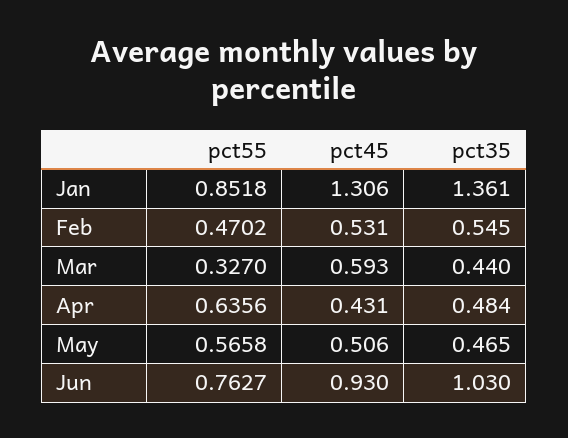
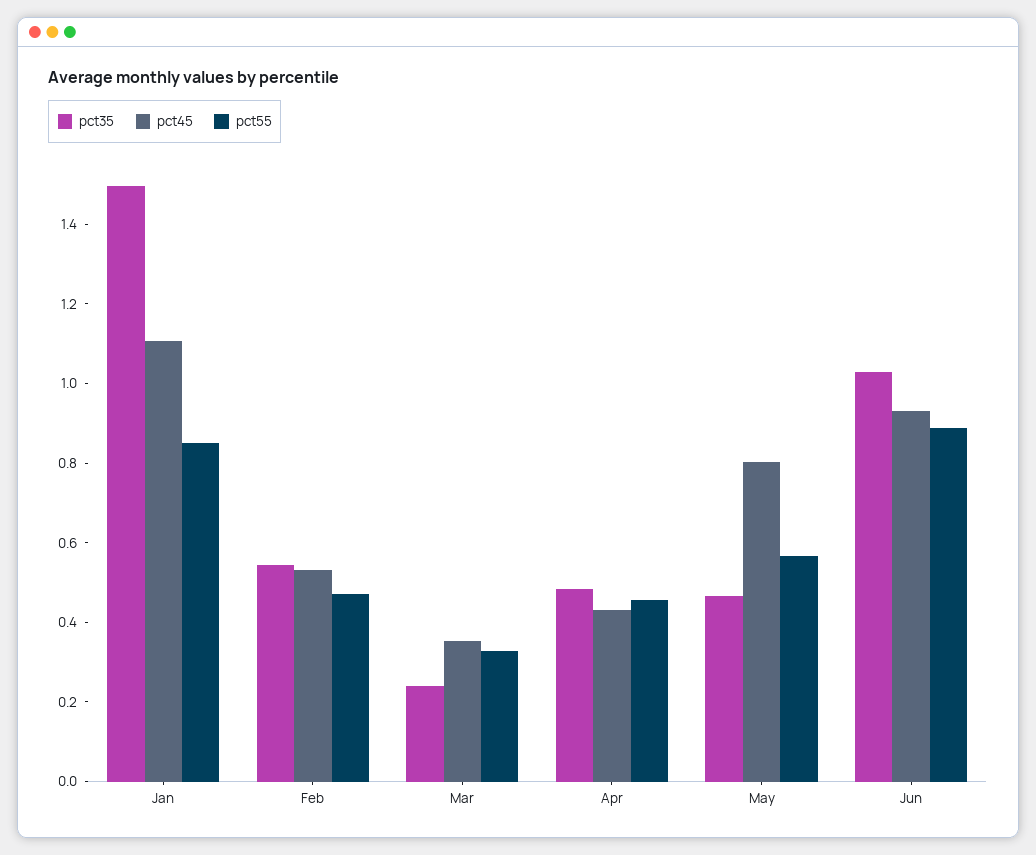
  {
    "pct55": {
      "Jan": 0.8518,
      "Feb": 0.4702,
      "Mar": 0.327,
-     "Apr": 0.6356,
+     "Apr": 0.45,
      "May": 0.5658,
-     "Jun": 0.7627
+     "Jun": 0.9
    },
    "pct45": {
-     "Jan": 1.306,
+     "Jan": 1.1,
      "Feb": 0.531,
-     "Mar": 0.593,
+     "Mar": 0.35,
      "Apr": 0.431,
-     "May": 0.506,
+     "May": 0.8,
      "Jun": 0.93
    },
    "pct35": {
-     "Jan": 1.361,
+     "Jan": 1.5,
      "Feb": 0.545,
-     "Mar": 0.44,
+     "Mar": 0.25,
      "Apr": 0.484,
      "May": 0.465,
      "Jun": 1.03
    }
  }

